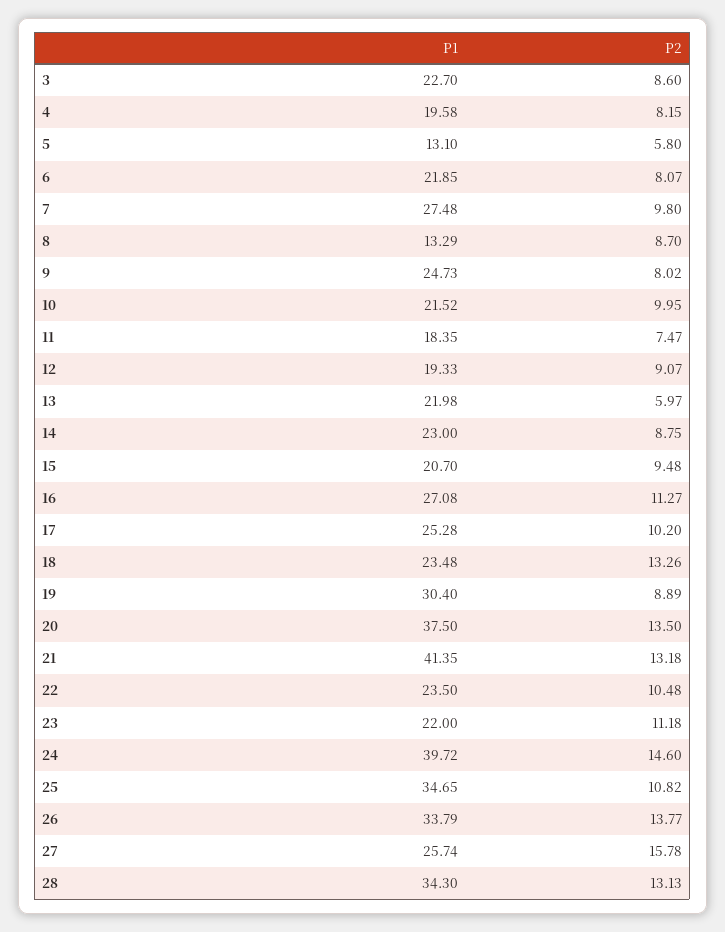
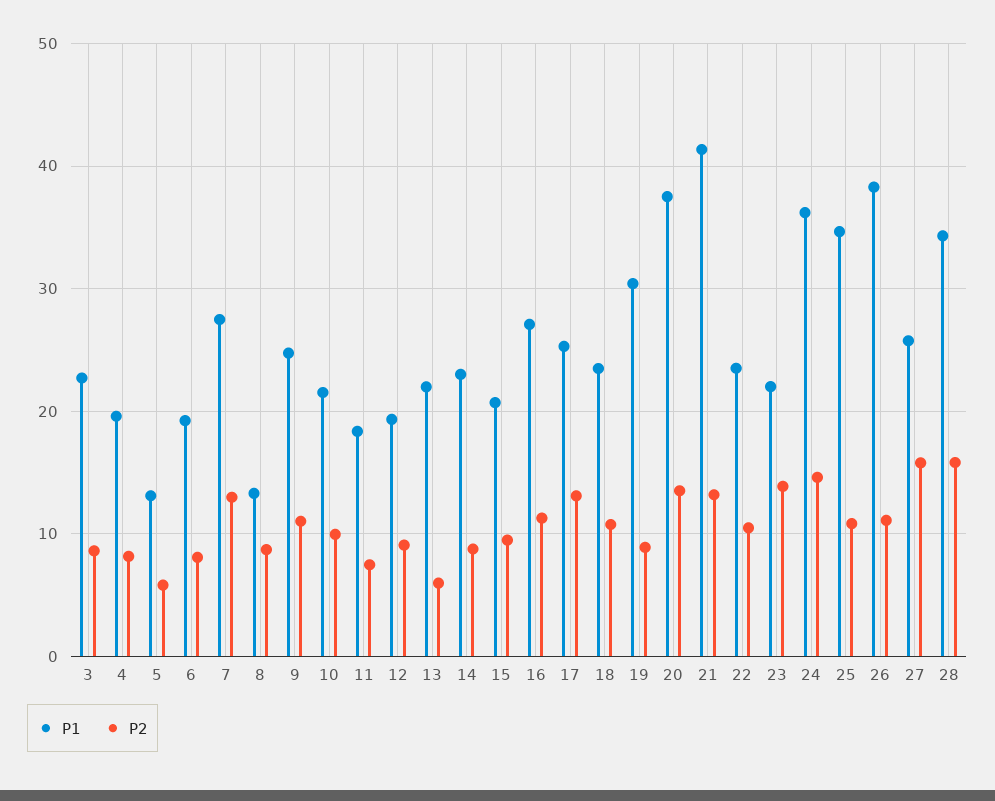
  {
    "P1": {
      "3": 22.7,
      "4": 19.58,
      "5": 13.1,
-     "6": 21.85,
+     "6": 19,
      "7": 27.48,
      "8": 13.29,
      "9": 24.73,
      "10": 21.52,
      "11": 18.35,
      "12": 19.33,
      "13": 21.98,
      "14": 23,
      "15": 20.7,
      "16": 27.08,
      "17": 25.28,
      "18": 23.48,
      "19": 30.4,
      "20": 37.5,
      "21": 41.35,
      "22": 23.5,
      "23": 22,
-     "24": 39.72,
+     "24": 36,
      "25": 34.65,
-     "26": 33.79,
+     "26": 38,
      "27": 25.74,
      "28": 34.3
    },
    "P2": {
      "3": 8.6,
      "4": 8.15,
      "5": 5.8,
      "6": 8.07,
-     "7": 9.8,
+     "7": 13,
      "8": 8.7,
-     "9": 8.02,
+     "9": 11,
      "10": 9.95,
      "11": 7.47,
      "12": 9.07,
      "13": 5.97,
      "14": 8.75,
      "15": 9.48,
      "16": 11.27,
-     "17": 10.2,
+     "17": 13,
-     "18": 13.26,
+     "18": 11,
      "19": 8.89,
      "20": 13.5,
      "21": 13.18,
      "22": 10.48,
-     "23": 11.18,
+     "23": 14,
      "24": 14.6,
      "25": 10.82,
-     "26": 13.77,
+     "26": 11,
      "27": 15.78,
-     "28": 13.13
+     "28": 16
    }
  }

